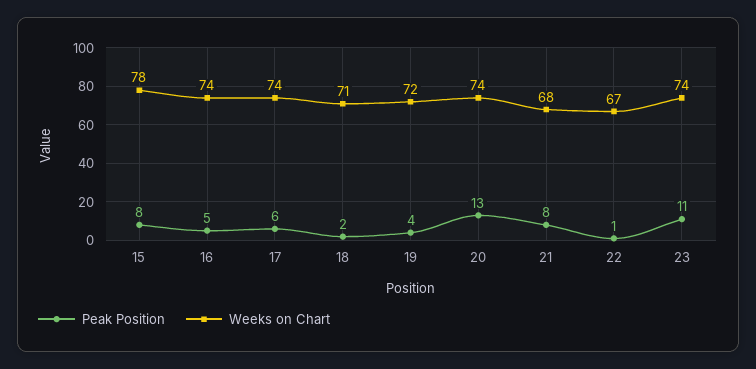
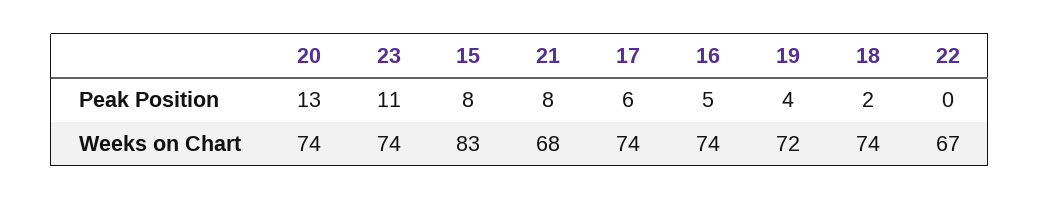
  {
    "Peak Position": {
      "15": 8,
      "16": 5,
      "17": 6,
      "18": 2,
      "19": 4,
      "20": 13,
      "21": 8,
-     "22": 1,
+     "22": 0,
      "23": 11
    },
    "Weeks on Chart": {
-     "15": 78,
+     "15": 83,
      "16": 74,
      "17": 74,
-     "18": 71,
+     "18": 74,
      "19": 72,
      "20": 74,
      "21": 68,
      "22": 67,
      "23": 74
    }
  }

